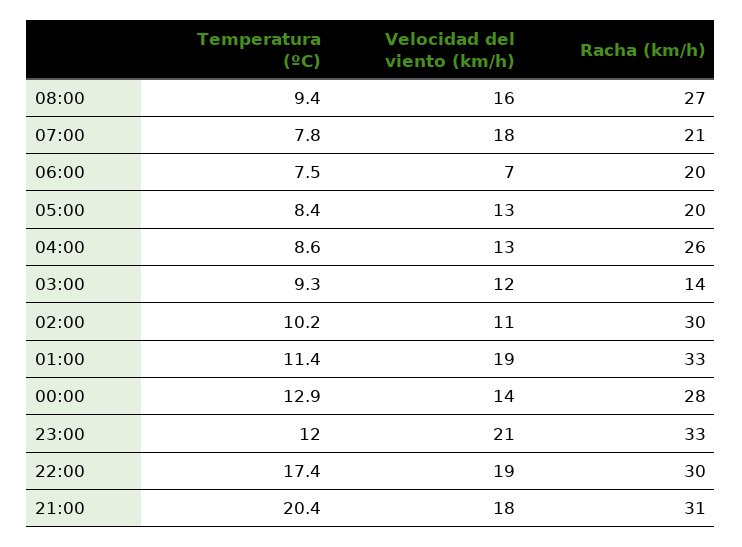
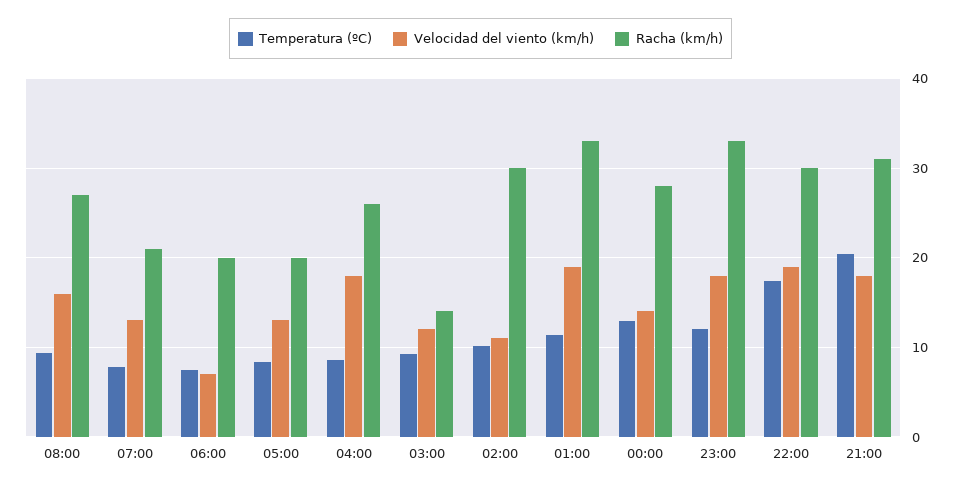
  {
    "Temperatura (ºC)": {
      "08:00": 9.4,
      "07:00": 7.8,
      "06:00": 7.5,
      "05:00": 8.4,
      "04:00": 8.6,
      "03:00": 9.3,
      "02:00": 10.2,
      "01:00": 11.4,
      "00:00": 12.9,
      "23:00": 12,
      "22:00": 17.4,
      "21:00": 20.4
    },
    "Velocidad del viento (km/h)": {
      "08:00": 16,
-     "07:00": 18,
+     "07:00": 13,
      "06:00": 7,
      "05:00": 13,
-     "04:00": 13,
+     "04:00": 18,
      "03:00": 12,
      "02:00": 11,
      "01:00": 19,
      "00:00": 14,
-     "23:00": 21,
+     "23:00": 18,
      "22:00": 19,
      "21:00": 18
    },
    "Racha (km/h)": {
      "08:00": 27,
      "07:00": 21,
      "06:00": 20,
      "05:00": 20,
      "04:00": 26,
      "03:00": 14,
      "02:00": 30,
      "01:00": 33,
      "00:00": 28,
      "23:00": 33,
      "22:00": 30,
      "21:00": 31
    }
  }

